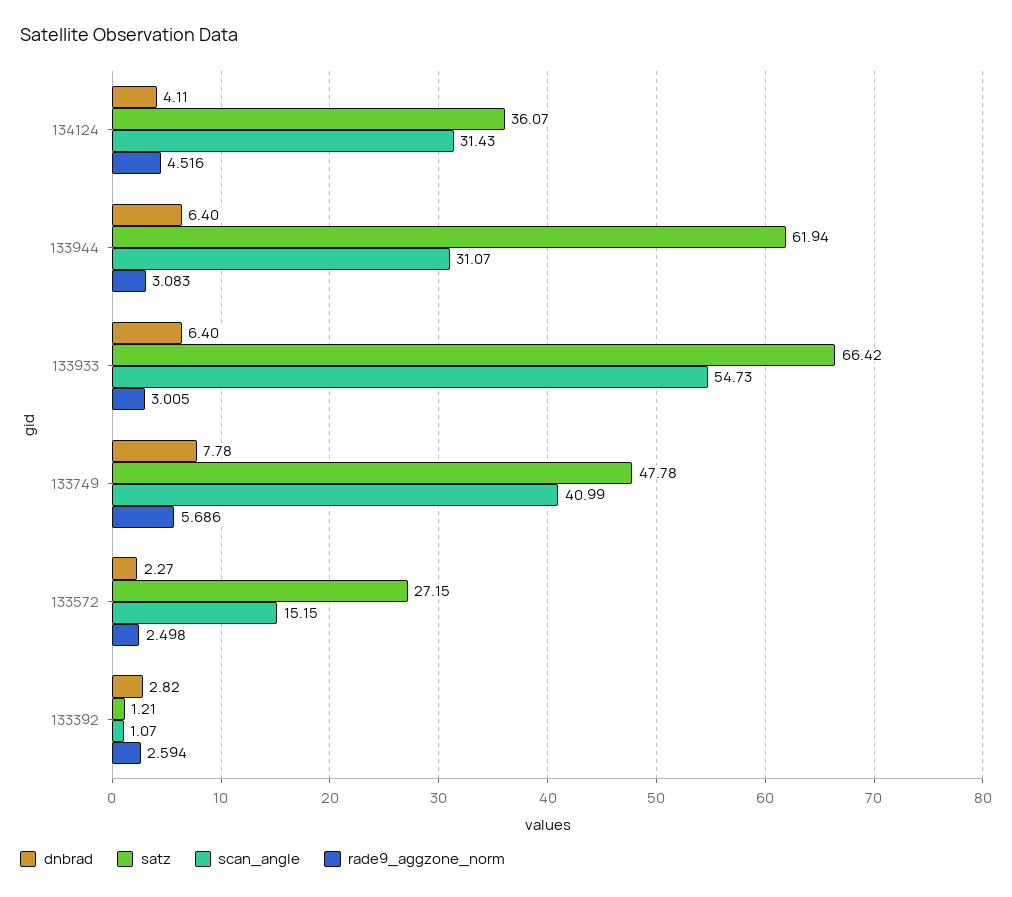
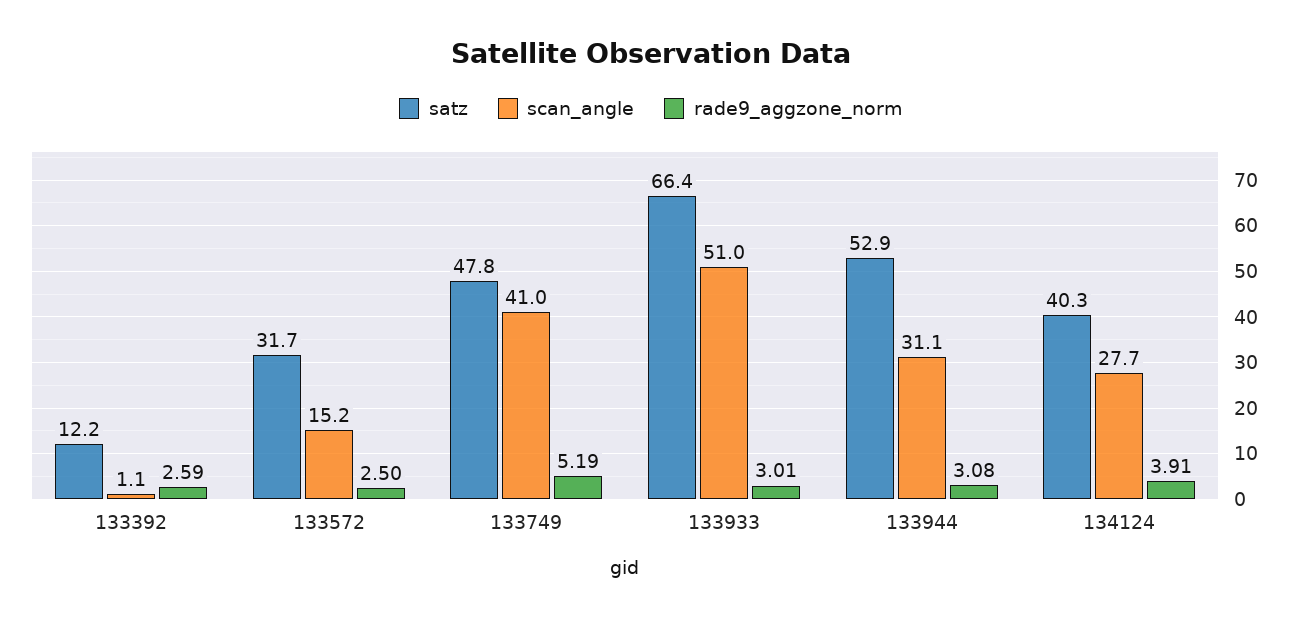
  {
-   "dnbrad": {
-     "134124": 4.11,
-     "133944": 6.4,
-     "133933": 6.4,
-     "133749": 7.78,
-     "133572": 2.27,
-     "133392": 2.82
-   },
    "satz": {
-     "134124": 36.07,
+     "134124": 40.3,
-     "133944": 61.94,
+     "133944": 52.9,
      "133933": 66.42,
      "133749": 47.78,
-     "133572": 27.15,
+     "133572": 31.7,
-     "133392": 1.21
+     "133392": 12.2
    },
    "scan_angle": {
-     "134124": 31.43,
+     "134124": 27.7,
      "133944": 31.07,
-     "133933": 54.73,
+     "133933": 51,
      "133749": 40.99,
      "133572": 15.15,
      "133392": 1.07
    },
    "rade9_aggzone_norm": {
-     "134124": 4.516,
+     "134124": 3.91,
      "133944": 3.083,
      "133933": 3.005,
-     "133749": 5.686,
+     "133749": 5.19,
      "133572": 2.498,
      "133392": 2.594
    }
  }

